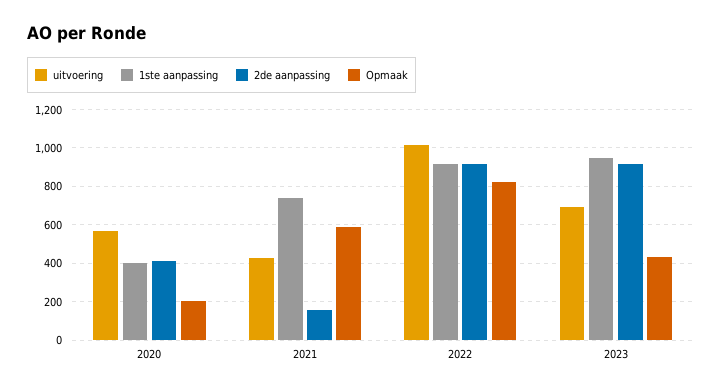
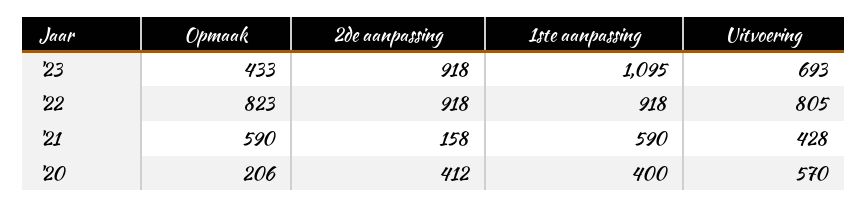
  {
    "uitvoering": {
      "2020": 570,
      "2021": 428,
-     "2022": 1000,
+     "2022": 805,
      "2023": 693
    },
    "1ste aanpassing": {
      "2020": 400,
-     "2021": 750,
+     "2021": 590,
      "2022": 918,
-     "2023": 950
+     "2023": 1095
    },
    "2de aanpassing": {
      "2020": 412,
      "2021": 158,
      "2022": 918,
      "2023": 918
    },
    "Opmaak": {
      "2020": 206,
      "2021": 590,
      "2022": 823,
      "2023": 433
    }
  }

